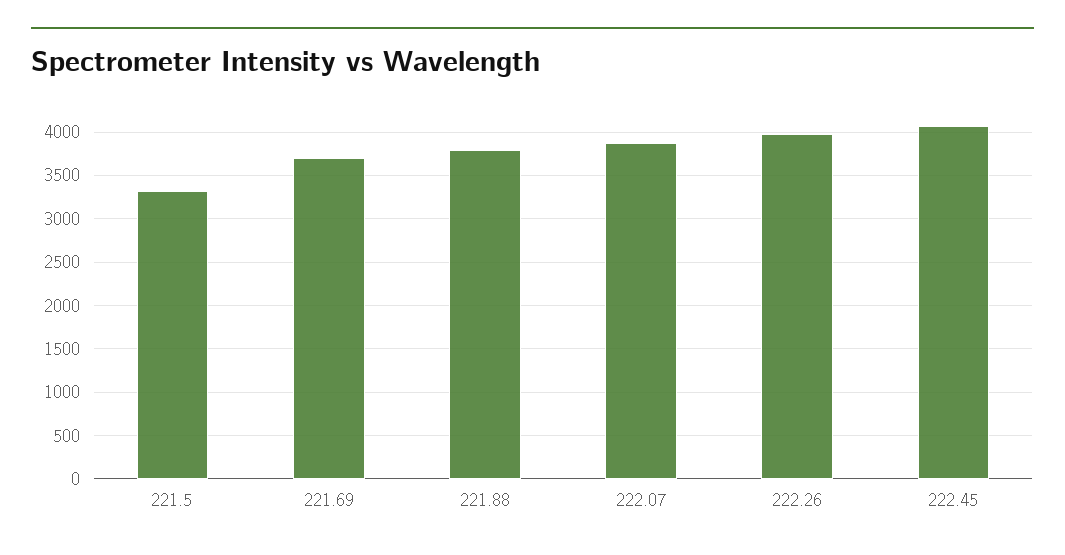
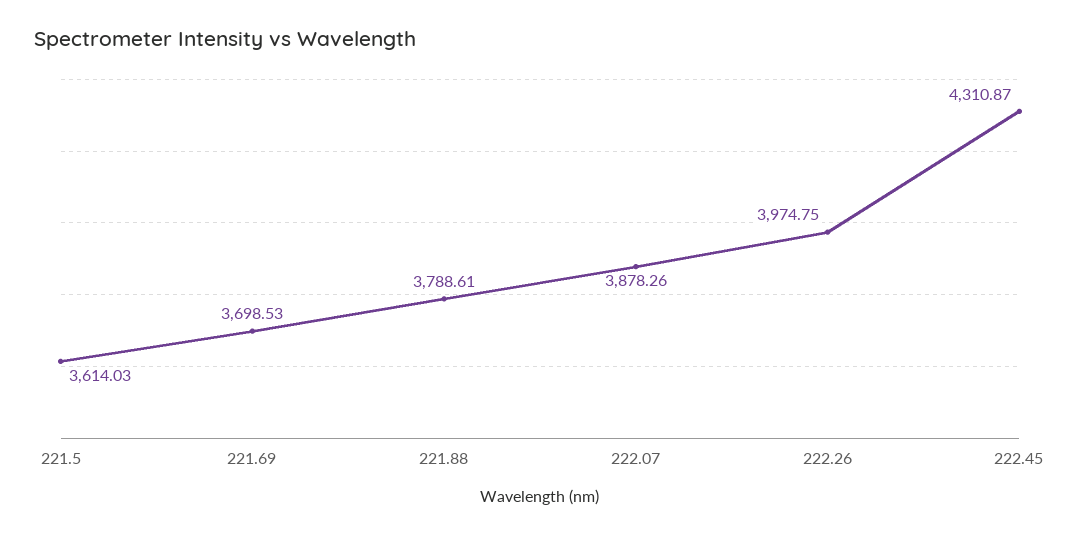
  {
-   "221.5": 3300,
+   "221.5": 3614.03,
    "221.69": 3698.53,
    "221.88": 3788.61,
    "222.07": 3878.26,
    "222.26": 3974.75,
-   "222.45": 4100
+   "222.45": 4310.87
  }

